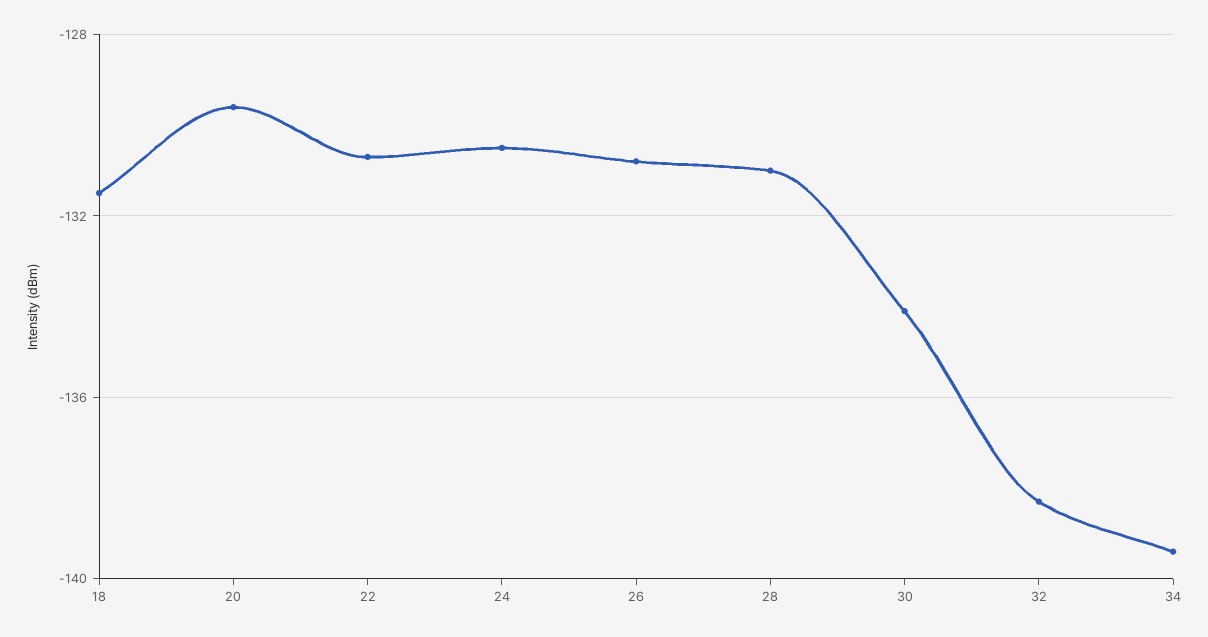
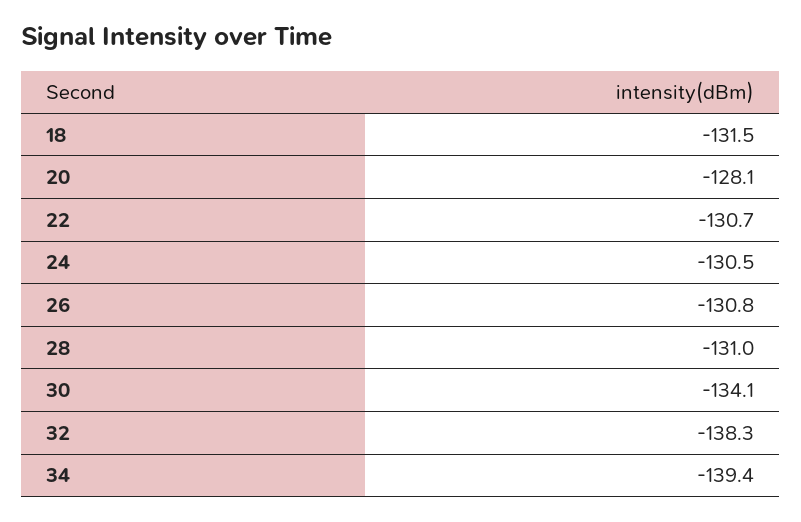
  {
    "18": -131.5,
-   "20": -129.5,
+   "20": -128.1,
    "22": -130.7,
    "24": -130.5,
    "26": -130.8,
    "28": -131,
    "30": -134.1,
    "32": -138.3,
    "34": -139.4
  }

